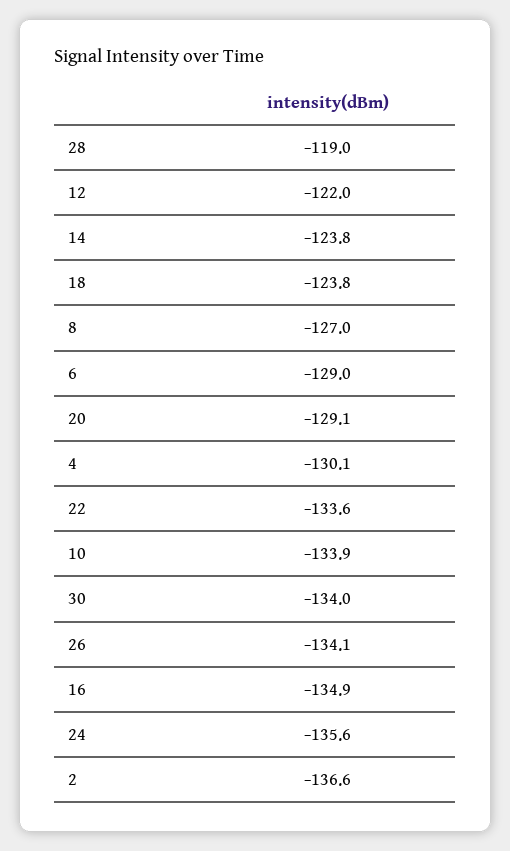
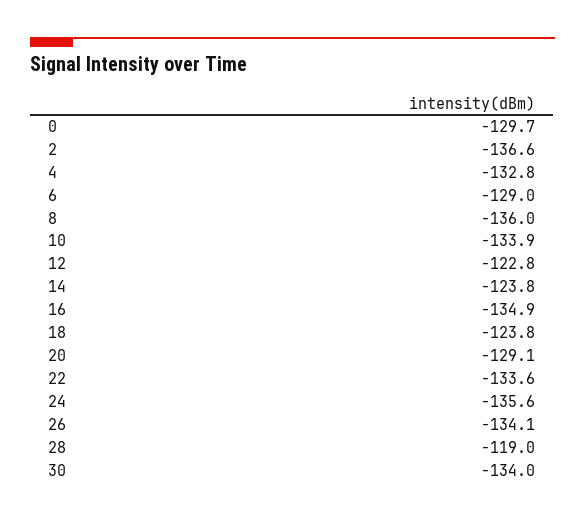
  {
    "28": -119,
-   "12": -122,
+   "12": -122.8,
    "14": -123.8,
    "18": -123.8,
-   "8": -127,
+   "8": -136,
    "6": -129,
    "20": -129.1,
-   "4": -130.1,
+   "4": -132.8,
    "22": -133.6,
    "10": -133.9,
    "30": -134,
    "26": -134.1,
    "16": -134.9,
    "24": -135.6,
-   "2": -136.6
+   "2": -136.6,
+   "0": -129.7
  }

